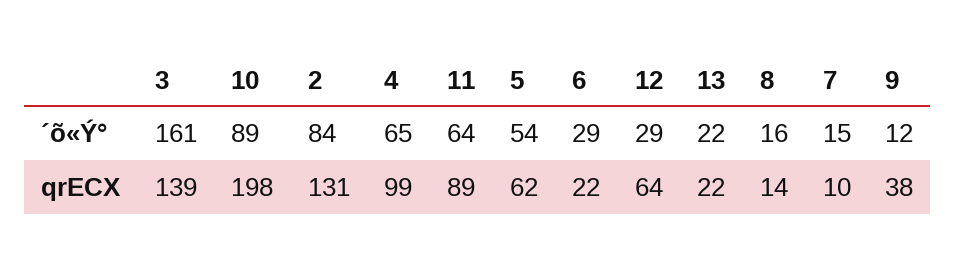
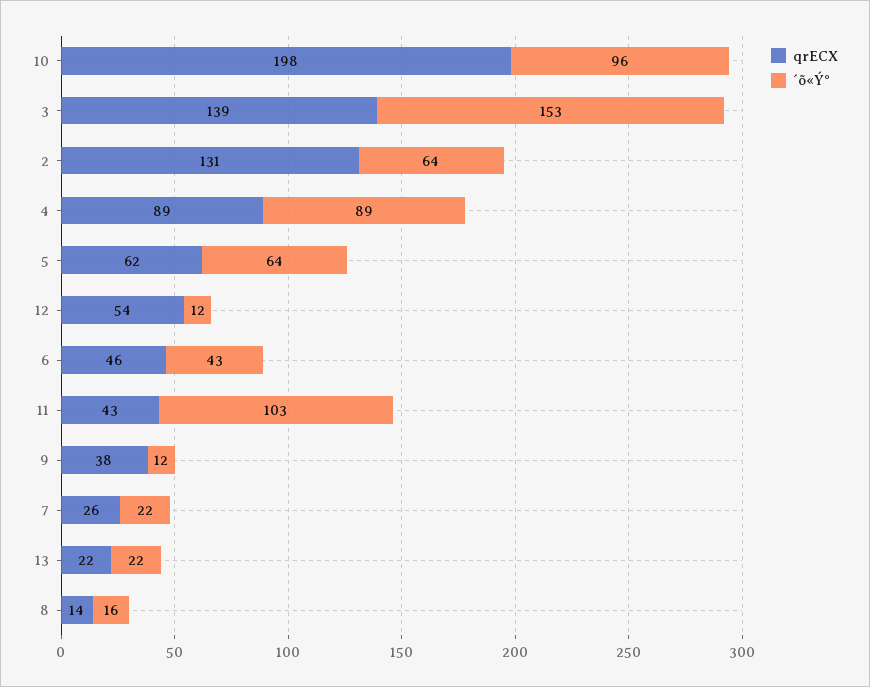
  {
    "´õ«Ý°": {
-     "3": 161,
+     "3": 153,
-     "10": 89,
+     "10": 96,
-     "2": 84,
+     "2": 64,
-     "4": 65,
+     "4": 89,
-     "11": 64,
+     "11": 103,
-     "5": 54,
+     "5": 64,
-     "6": 29,
+     "6": 43,
-     "12": 29,
+     "12": 12,
      "13": 22,
      "8": 16,
-     "7": 15,
+     "7": 22,
      "9": 12
    },
    "qrECX": {
      "3": 139,
      "10": 198,
      "2": 131,
-     "4": 99,
+     "4": 89,
-     "11": 89,
+     "11": 43,
      "5": 62,
-     "6": 22,
+     "6": 46,
-     "12": 64,
+     "12": 54,
      "13": 22,
      "8": 14,
-     "7": 10,
+     "7": 26,
      "9": 38
    }
  }

